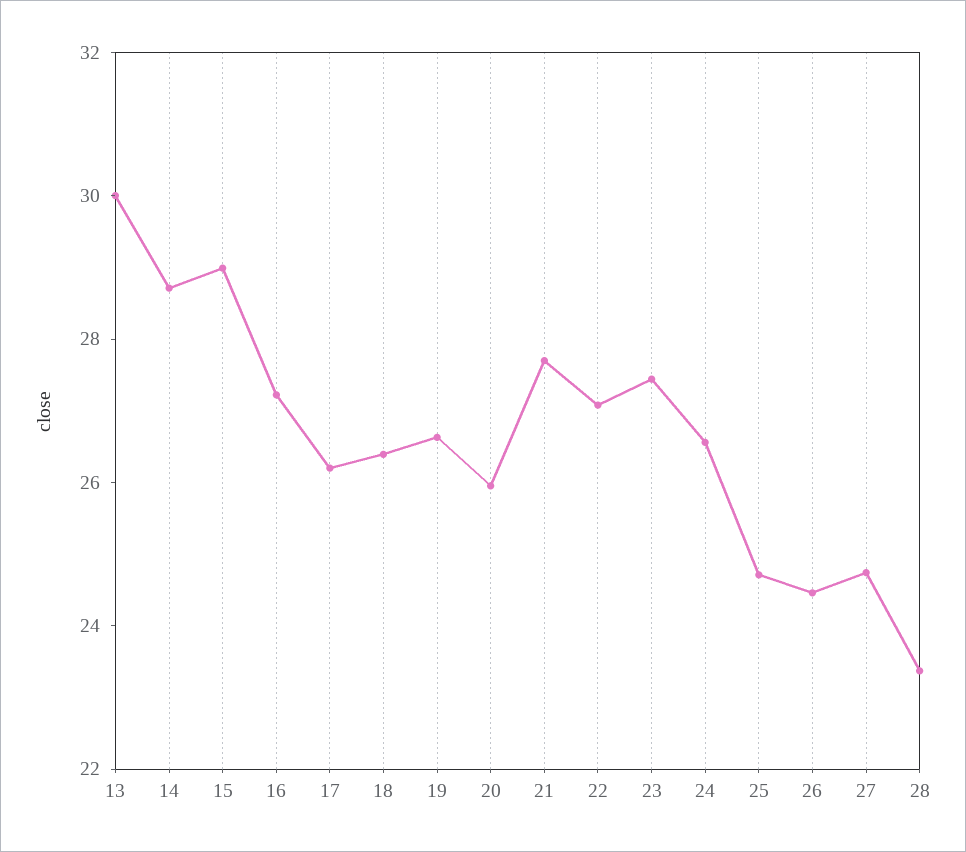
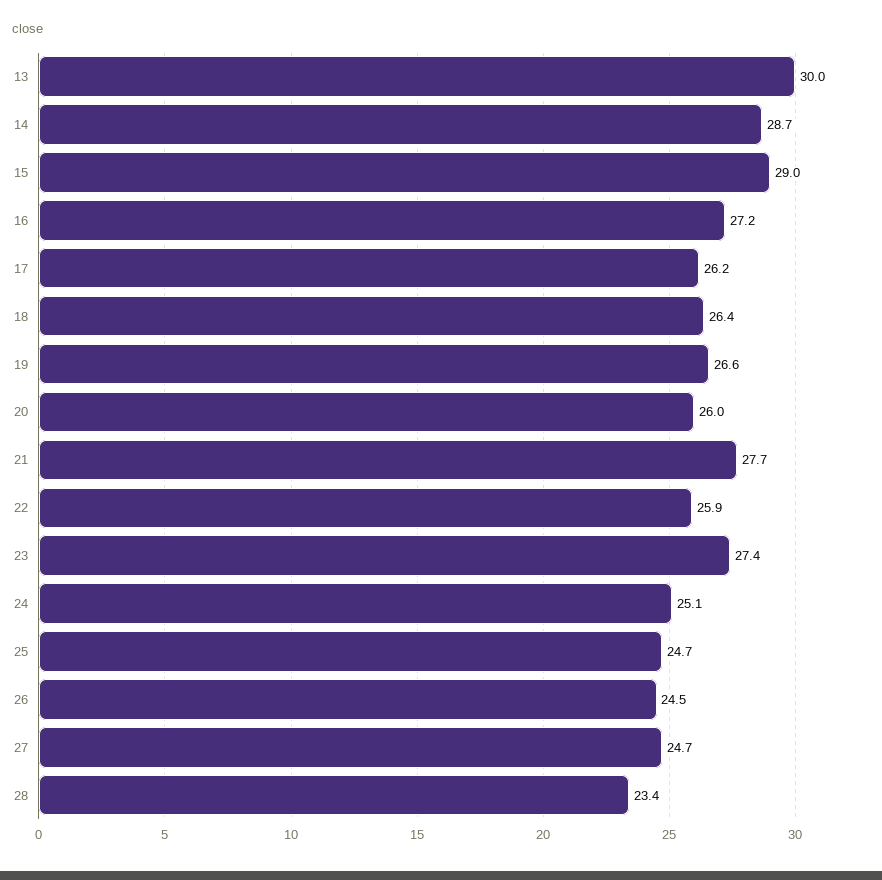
  {
    "13": 30,
    "14": 28.7,
    "15": 29,
    "16": 27.2,
    "17": 26.2,
    "18": 26.4,
    "19": 26.6,
    "20": 26,
    "21": 27.7,
-   "22": 27,
+   "22": 25.9,
    "23": 27.4,
-   "24": 26.5,
+   "24": 25.1,
    "25": 24.7,
    "26": 24.5,
    "27": 24.7,
    "28": 23.4
  }

